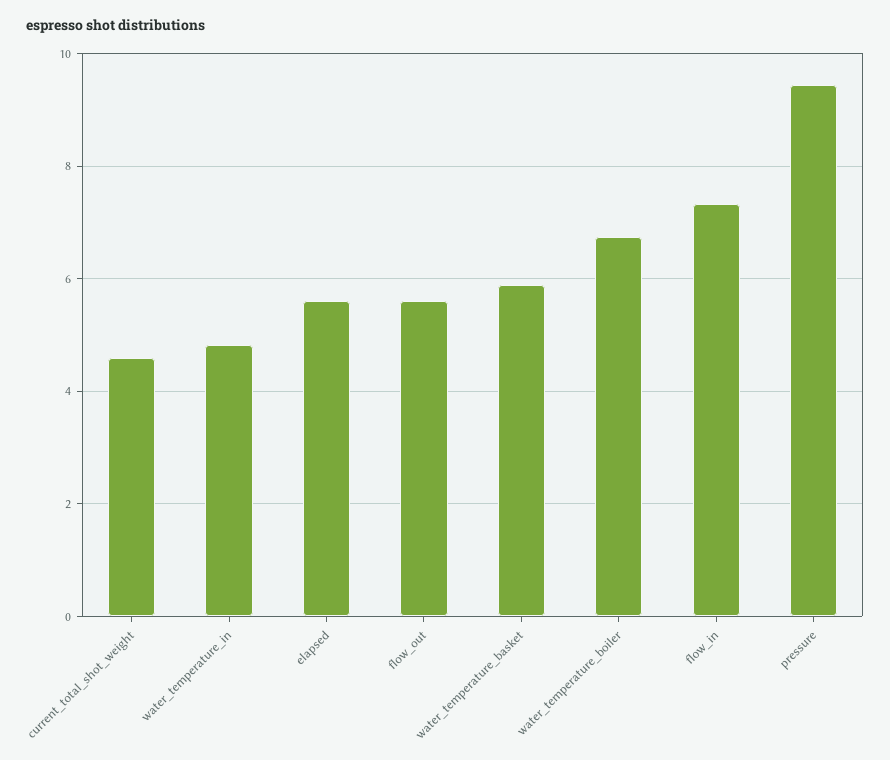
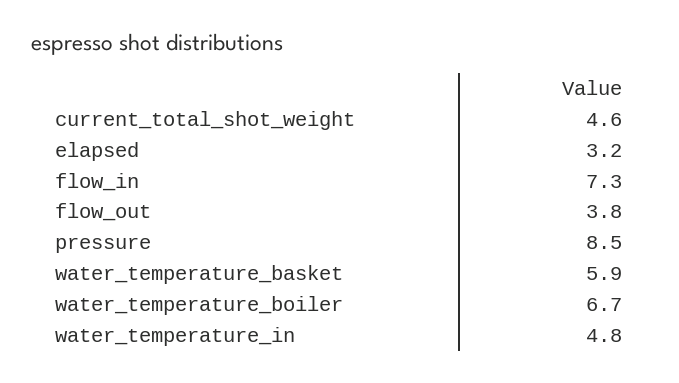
  {
    "current_total_shot_weight": 4.6,
    "water_temperature_in": 4.8,
-   "elapsed": 5.6,
+   "elapsed": 3.2,
-   "flow_out": 5.6,
+   "flow_out": 3.8,
    "water_temperature_basket": 5.9,
    "water_temperature_boiler": 6.7,
    "flow_in": 7.3,
-   "pressure": 9.4
+   "pressure": 8.5
  }

